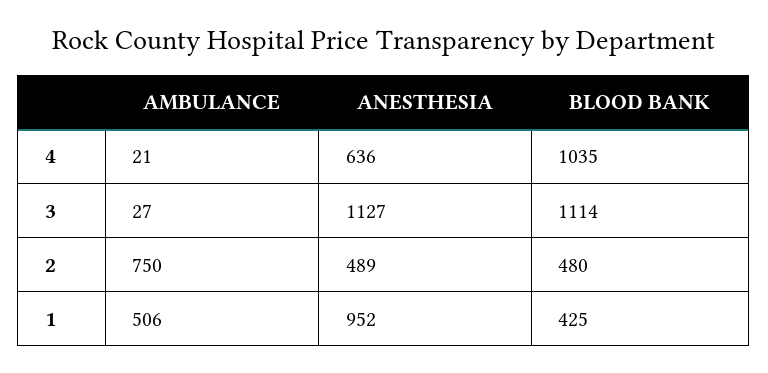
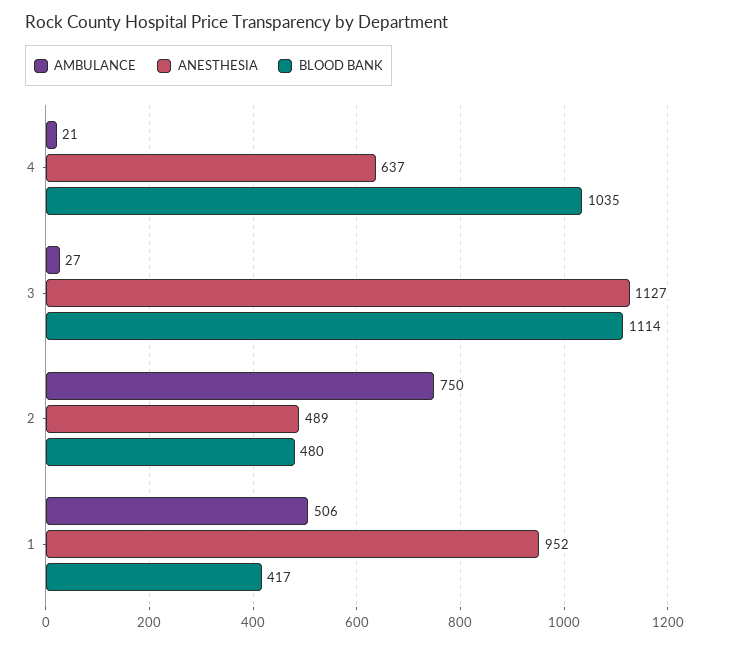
  {
    "AMBULANCE": {
      "4": 21,
      "3": 27,
      "2": 750,
      "1": 506
    },
    "ANESTHESIA": {
-     "4": 636,
+     "4": 637,
      "3": 1127,
      "2": 489,
      "1": 952
    },
    "BLOOD BANK": {
      "4": 1035,
      "3": 1114,
      "2": 480,
-     "1": 425
+     "1": 417
    }
  }

